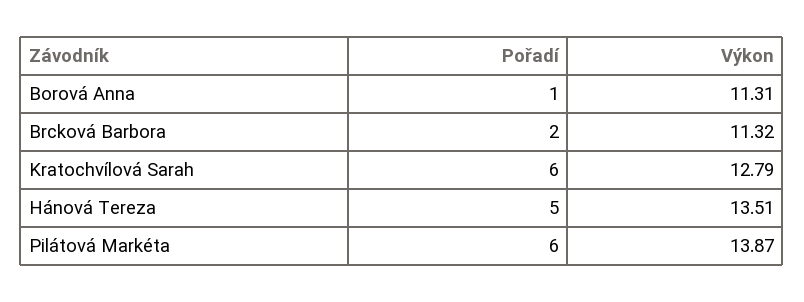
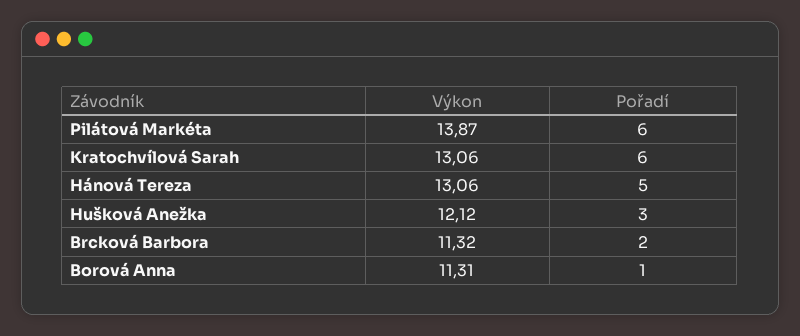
  {
    "Pořadí": {
      "Borová Anna": 1,
      "Brcková Barbora": 2,
      "Kratochvílová Sarah": 6,
      "Hánová Tereza": 5,
-     "Pilátová Markéta": 6
+     "Pilátová Markéta": 6,
+     "Hušková Anežka": 3
    },
    "Výkon": {
      "Borová Anna": 11.31,
      "Brcková Barbora": 11.32,
-     "Kratochvílová Sarah": 12.79,
+     "Kratochvílová Sarah": 13.06,
-     "Hánová Tereza": 13.51,
+     "Hánová Tereza": 13.06,
-     "Pilátová Markéta": 13.87
+     "Pilátová Markéta": 13.87,
+     "Hušková Anežka": 12.12
    }
  }

